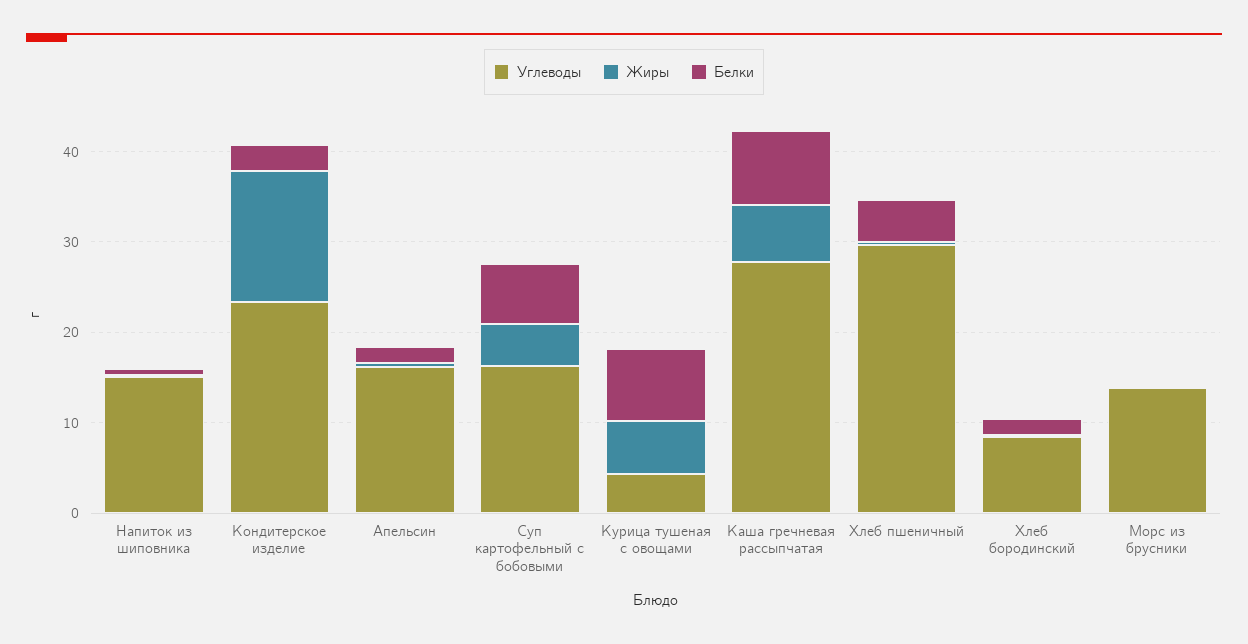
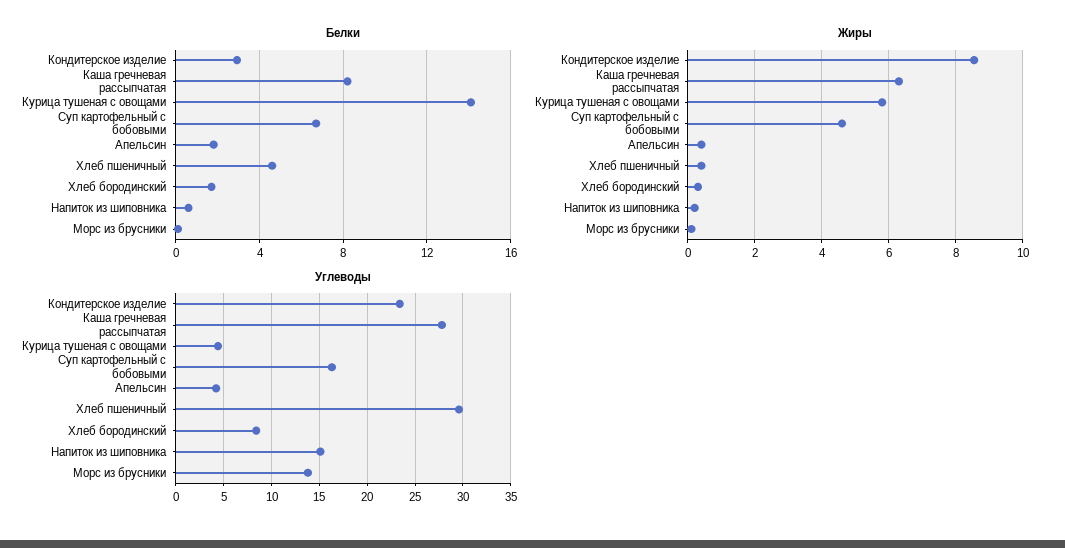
  {
    "Углеводы": {
      "Напиток из шиповника": 15,
      "Кондитерское изделие": 23,
-     "Апельсин": 16,
+     "Апельсин": 4,
      "Суп картофельный с бобовыми": 16,
      "Курица тушеная с овощами": 4,
      "Каша гречневая рассыпчатая": 28,
      "Хлеб пшеничный": 30,
      "Хлеб бородинский": 8,
      "Морс из брусники": 14
    },
    "Жиры": {
      "Напиток из шиповника": 0.2,
-     "Кондитерское изделие": 14,
+     "Кондитерское изделие": 8.6,
      "Апельсин": 0.4,
      "Суп картофельный с бобовыми": 4.6,
      "Курица тушеная с овощами": 5.8,
      "Каша гречневая рассыпчатая": 6.4,
      "Хлеб пшеничный": 0.4,
      "Хлеб бородинский": 0.4,
      "Морс из брусники": 0.2
    },
    "Белки": {
      "Напиток из шиповника": 0.5,
      "Кондитерское изделие": 3,
      "Апельсин": 2,
      "Суп картофельный с бобовыми": 6.5,
-     "Курица тушеная с овощами": 8,
+     "Курица тушеная с овощами": 14,
      "Каша гречневая рассыпчатая": 8,
      "Хлеб пшеничный": 4.5,
      "Хлеб бородинский": 1.5,
      "Морс из брусники": 0
    }
  }

